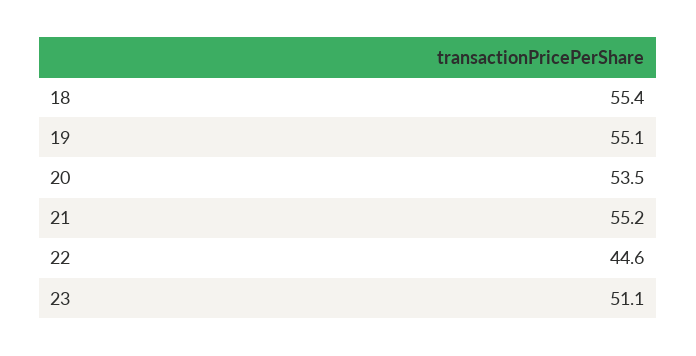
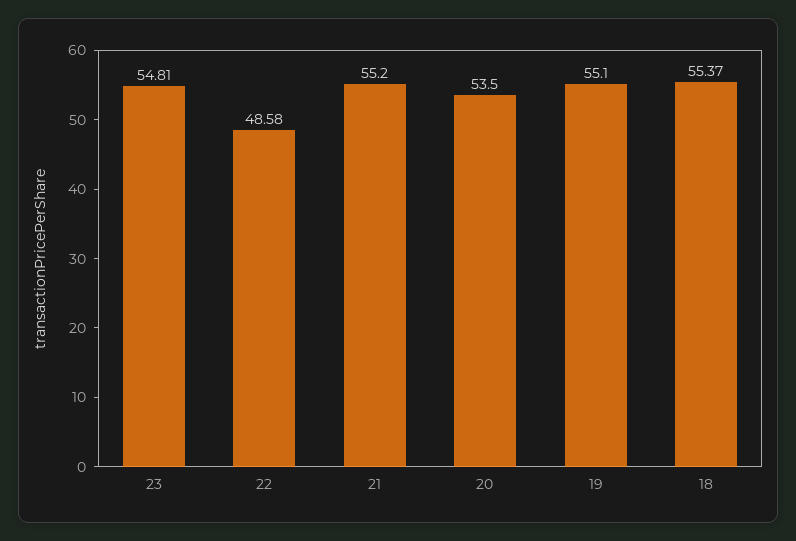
  {
    "18": 55.37,
    "19": 55.1,
    "20": 53.5,
    "21": 55.2,
-   "22": 44.6,
+   "22": 48.58,
-   "23": 51.1
+   "23": 54.81
  }

